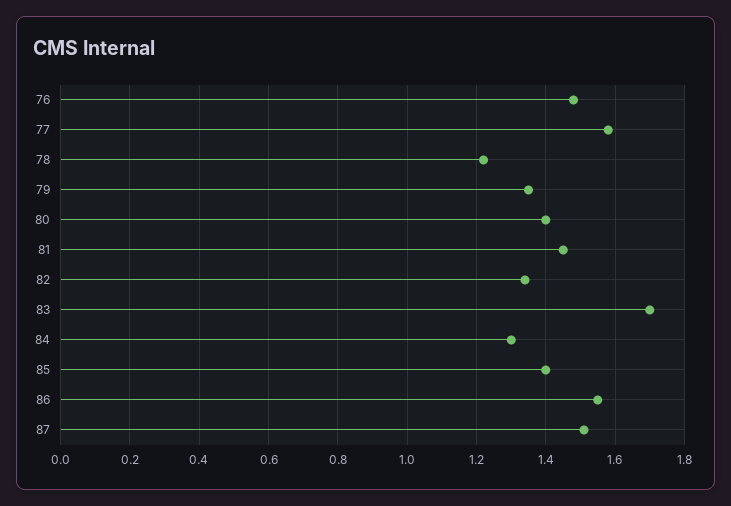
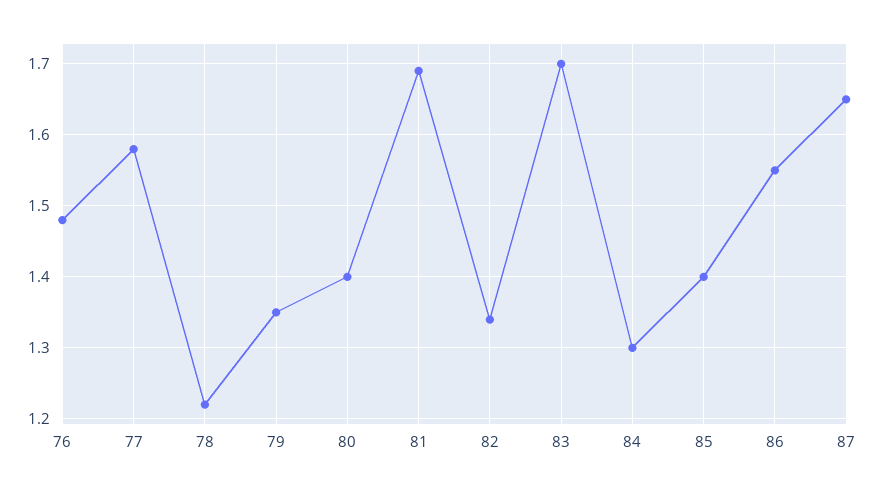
  {
    "76": 1.48,
    "77": 1.58,
    "78": 1.22,
    "79": 1.35,
    "80": 1.4,
-   "81": 1.45,
+   "81": 1.69,
    "82": 1.34,
    "83": 1.7,
    "84": 1.3,
    "85": 1.4,
    "86": 1.55,
-   "87": 1.5
+   "87": 1.65
  }

